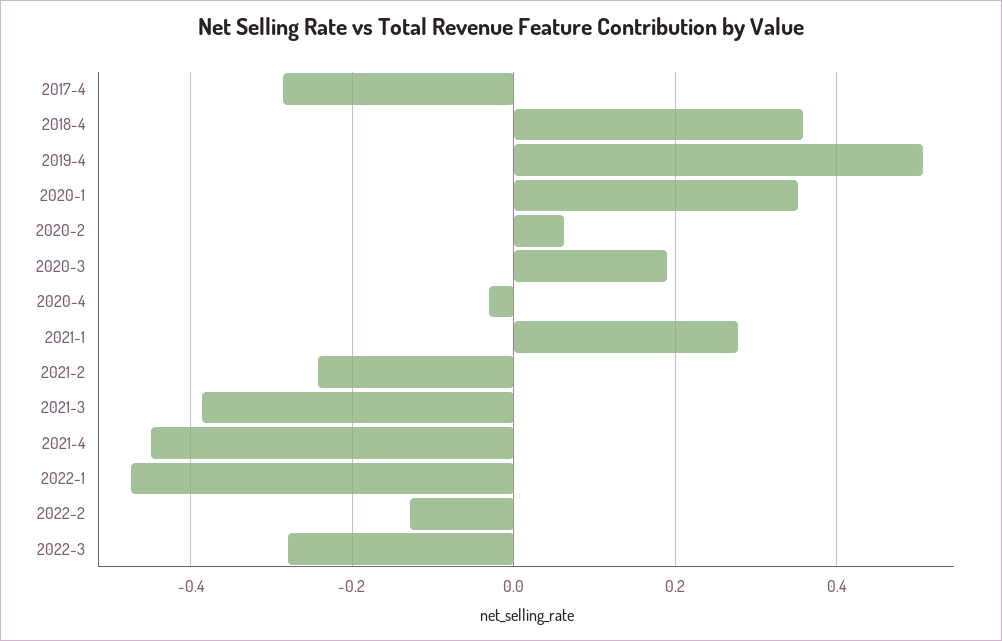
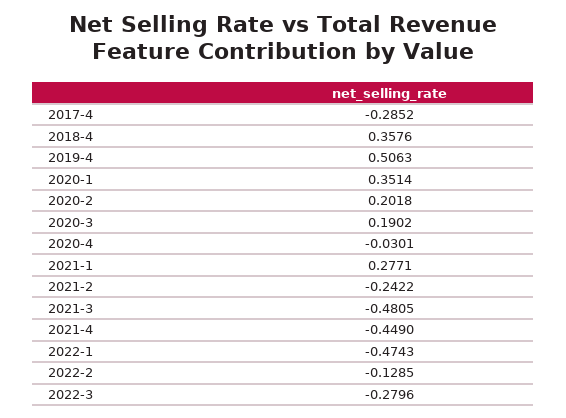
  {
    "2017-4": -0.2852,
    "2018-4": 0.3576,
    "2019-4": 0.5063,
    "2020-1": 0.3514,
-   "2020-2": 0.06,
+   "2020-2": 0.2018,
    "2020-3": 0.1902,
    "2020-4": -0.0301,
    "2021-1": 0.2771,
    "2021-2": -0.2422,
-   "2021-3": -0.38,
+   "2021-3": -0.4805,
    "2021-4": -0.449,
    "2022-1": -0.4743,
    "2022-2": -0.1285,
    "2022-3": -0.2796
  }

